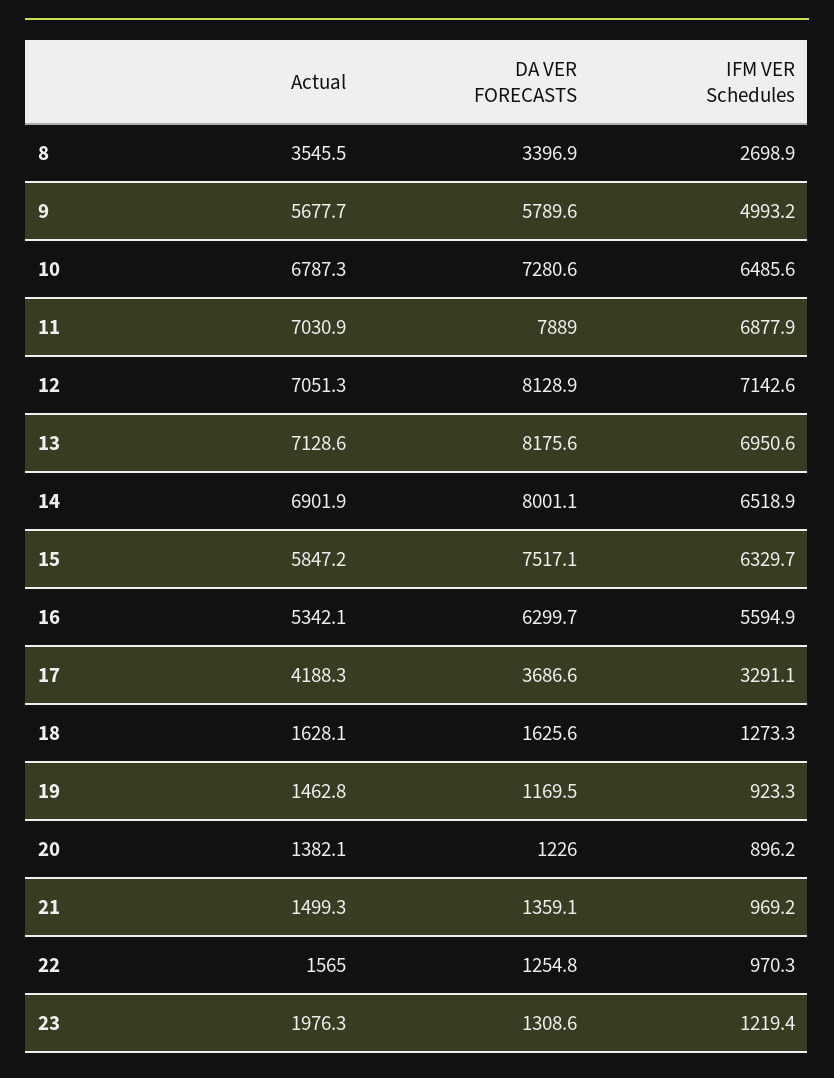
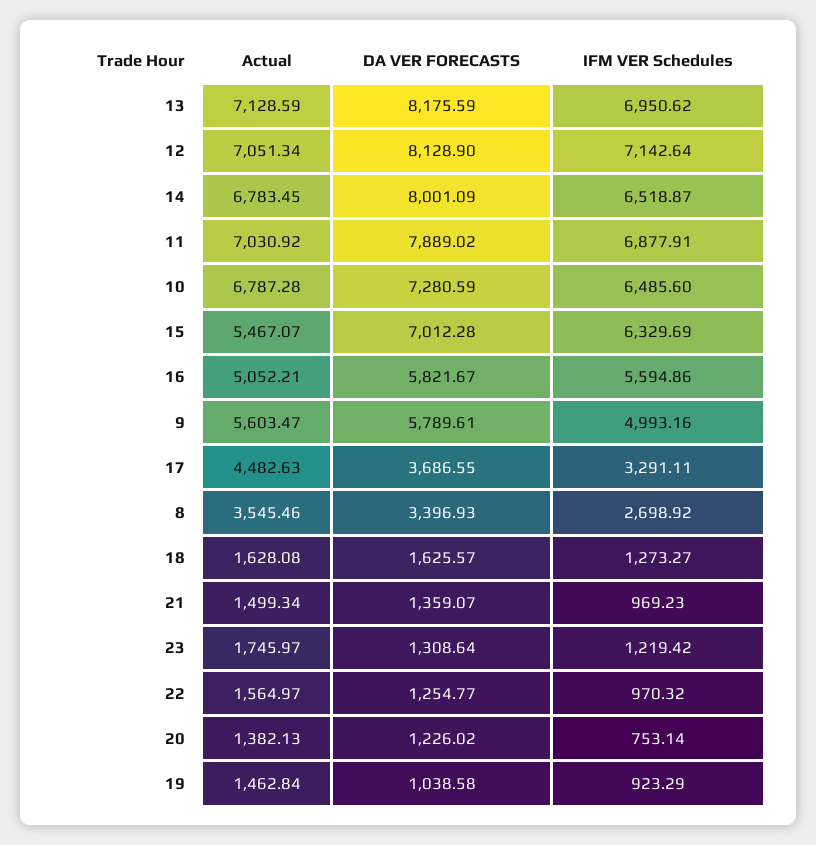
  {
    "Actual": {
      "8": 3545.46,
-     "9": 5677.7,
+     "9": 5603.47,
      "10": 6787.28,
      "11": 7030.92,
      "12": 7051.34,
      "13": 7128.59,
-     "14": 6901.9,
+     "14": 6783.45,
-     "15": 5847.2,
+     "15": 5467.07,
-     "16": 5342.1,
+     "16": 5052.21,
-     "17": 4188.3,
+     "17": 4482.63,
      "18": 1628.08,
      "19": 1462.84,
      "20": 1382.13,
      "21": 1499.34,
      "22": 1564.97,
-     "23": 1976.3
+     "23": 1745.97
    },
    "DA VER FORECASTS": {
      "8": 3396.93,
      "9": 5789.61,
      "10": 7280.59,
      "11": 7889.02,
      "12": 8128.9,
      "13": 8175.59,
      "14": 8001.09,
-     "15": 7517.1,
+     "15": 7012.28,
-     "16": 6299.7,
+     "16": 5821.67,
      "17": 3686.55,
      "18": 1625.57,
-     "19": 1169.5,
+     "19": 1038.58,
      "20": 1226.02,
      "21": 1359.07,
      "22": 1254.77,
      "23": 1308.64
    },
    "IFM VER Schedules": {
      "8": 2698.92,
      "9": 4993.16,
      "10": 6485.6,
      "11": 6877.91,
      "12": 7142.64,
      "13": 6950.62,
      "14": 6518.87,
      "15": 6329.69,
      "16": 5594.86,
      "17": 3291.11,
      "18": 1273.27,
      "19": 923.29,
-     "20": 896.2,
+     "20": 753.14,
      "21": 969.23,
      "22": 970.32,
      "23": 1219.42
    }
  }

